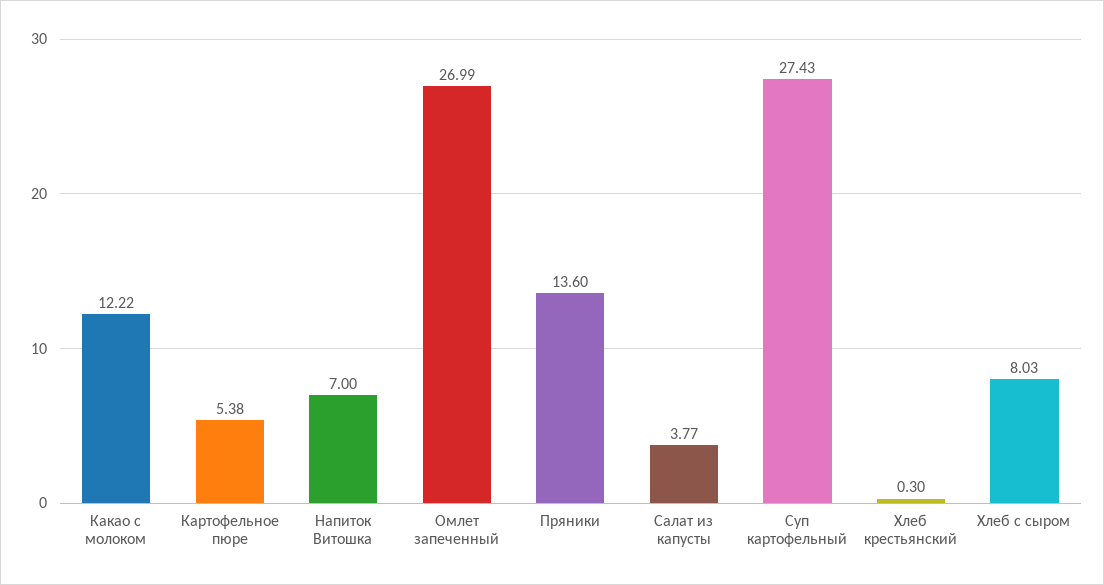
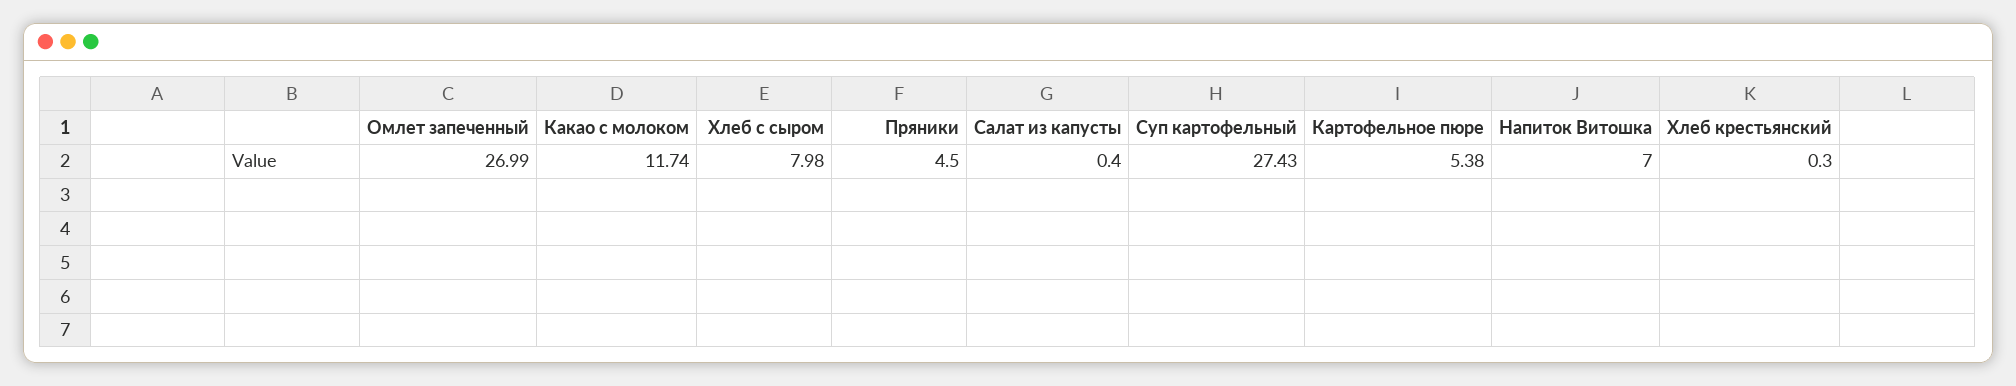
  {
-   "Какао с молоком": 12.22,
+   "Какао с молоком": 11.74,
    "Картофельное пюре": 5.38,
    "Напиток Витошка": 7,
    "Омлет запеченный": 26.99,
-   "Пряники": 13.6,
+   "Пряники": 4.5,
-   "Салат из капусты": 3.77,
+   "Салат из капусты": 0.4,
    "Суп картофельный": 27.43,
    "Хлеб крестьянский": 0.3,
-   "Хлеб с сыром": 8.03
+   "Хлеб с сыром": 7.98
  }

